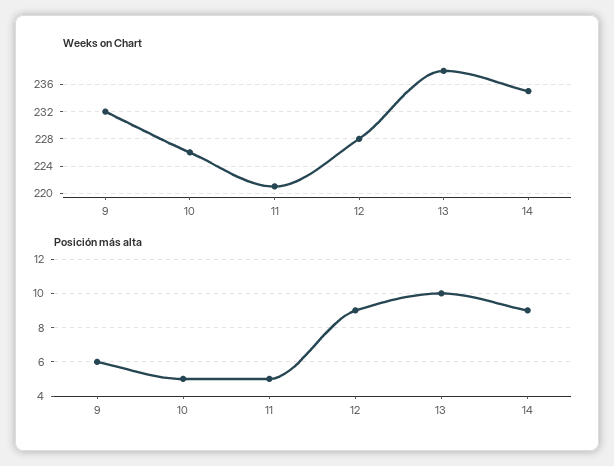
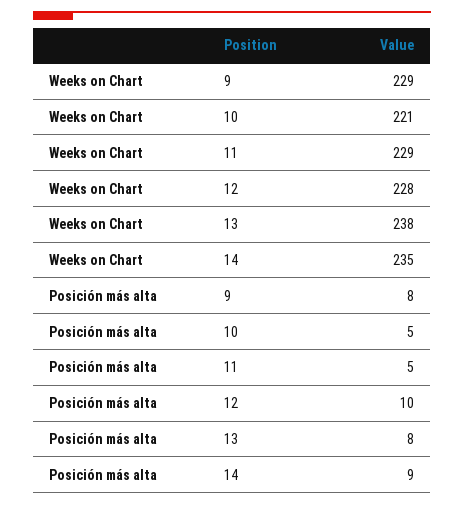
  {
    "Weeks on Chart": {
-     "9": 232,
+     "9": 229,
-     "10": 226,
+     "10": 221,
-     "11": 221,
+     "11": 229,
      "12": 228,
      "13": 238,
      "14": 235
    },
    "Posición más alta": {
-     "9": 6,
+     "9": 8,
      "10": 5,
      "11": 5,
-     "12": 9,
+     "12": 10,
-     "13": 10,
+     "13": 8,
      "14": 9
    }
  }

